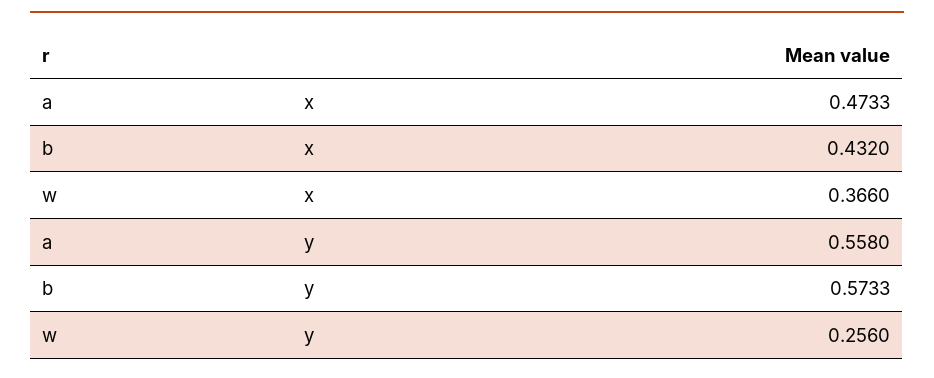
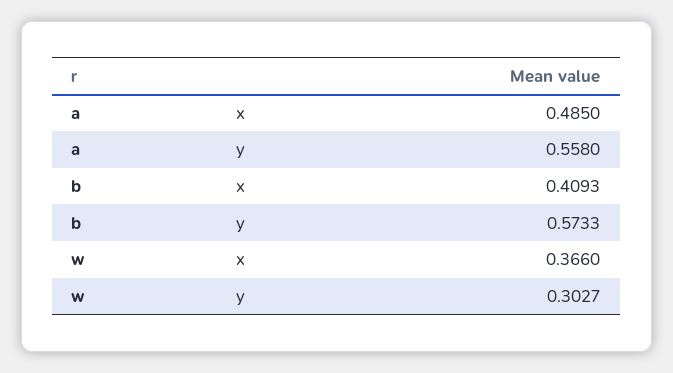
  {
    "a": {
-     "x": 0.4733,
+     "x": 0.485,
      "y": 0.558
    },
    "b": {
-     "x": 0.432,
+     "x": 0.4093,
      "y": 0.5733
    },
    "w": {
      "x": 0.366,
-     "y": 0.256
+     "y": 0.3027
    }
  }

